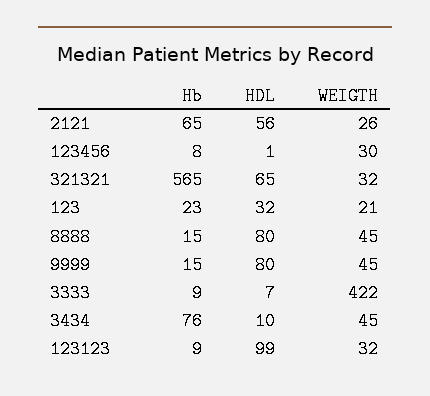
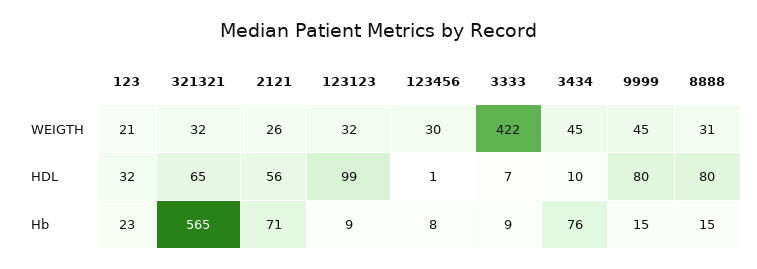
  {
    "Hb": {
-     "2121": 65,
+     "2121": 71,
      "123456": 8,
      "321321": 565,
      "123": 23,
      "8888": 15,
      "9999": 15,
      "3333": 9,
      "3434": 76,
      "123123": 9
    },
    "HDL": {
      "2121": 56,
      "123456": 1,
      "321321": 65,
      "123": 32,
      "8888": 80,
      "9999": 80,
      "3333": 7,
      "3434": 10,
      "123123": 99
    },
    "WEIGTH": {
      "2121": 26,
      "123456": 30,
      "321321": 32,
      "123": 21,
-     "8888": 45,
+     "8888": 31,
      "9999": 45,
      "3333": 422,
      "3434": 45,
      "123123": 32
    }
  }

